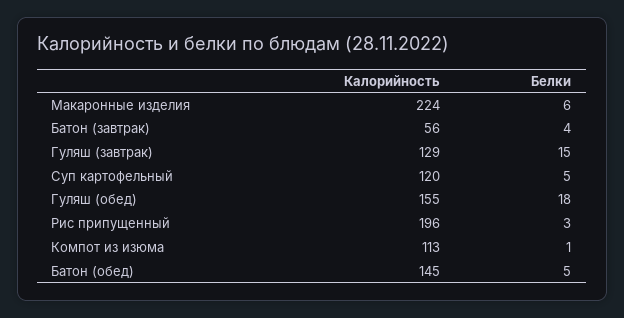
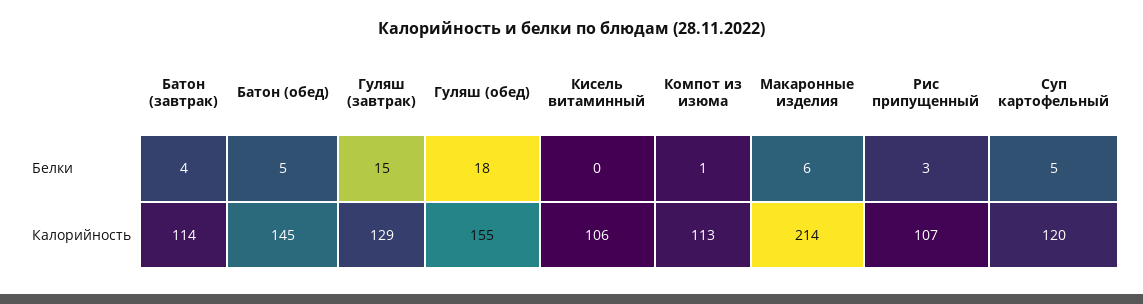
  {
    "Калорийность": {
-     "Макаронные изделия": 224,
+     "Макаронные изделия": 214,
-     "Батон (завтрак)": 56,
+     "Батон (завтрак)": 114,
      "Гуляш (завтрак)": 129,
      "Суп картофельный": 120,
      "Гуляш (обед)": 155,
-     "Рис припущенный": 196,
+     "Рис припущенный": 107,
      "Компот из изюма": 113,
-     "Батон (обед)": 145
+     "Батон (обед)": 145,
+     "Кисель витаминный": 106
    },
    "Белки": {
      "Макаронные изделия": 6,
      "Батон (завтрак)": 4,
      "Гуляш (завтрак)": 15,
      "Суп картофельный": 5,
      "Гуляш (обед)": 18,
      "Рис припущенный": 3,
      "Компот из изюма": 1,
-     "Батон (обед)": 5
+     "Батон (обед)": 5,
+     "Кисель витаминный": 0
    }
  }

